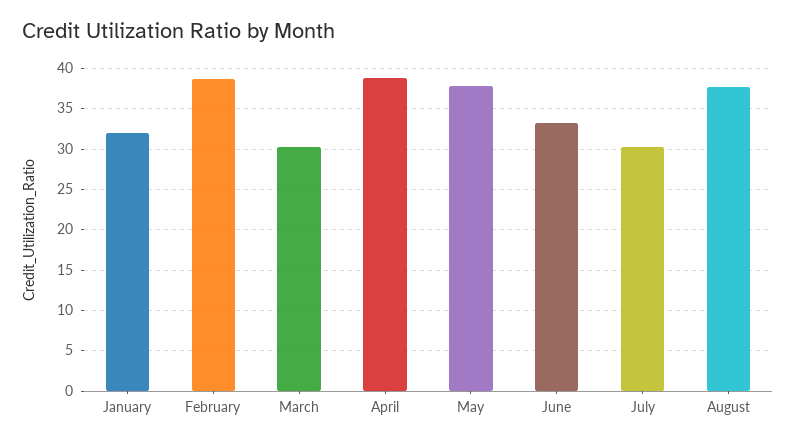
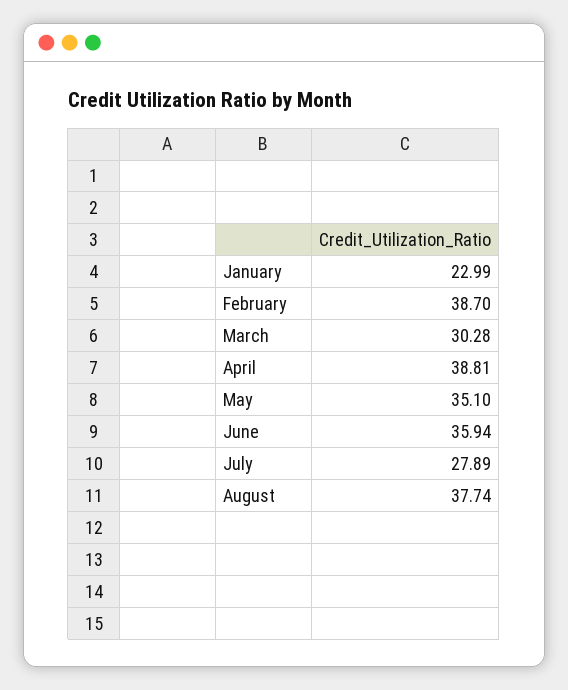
  {
-   "January": 32,
+   "January": 22.99,
    "February": 38.7,
    "March": 30.28,
    "April": 38.81,
-   "May": 38,
+   "May": 35.1,
-   "June": 33,
+   "June": 35.94,
-   "July": 30,
+   "July": 27.89,
    "August": 37.74
  }

